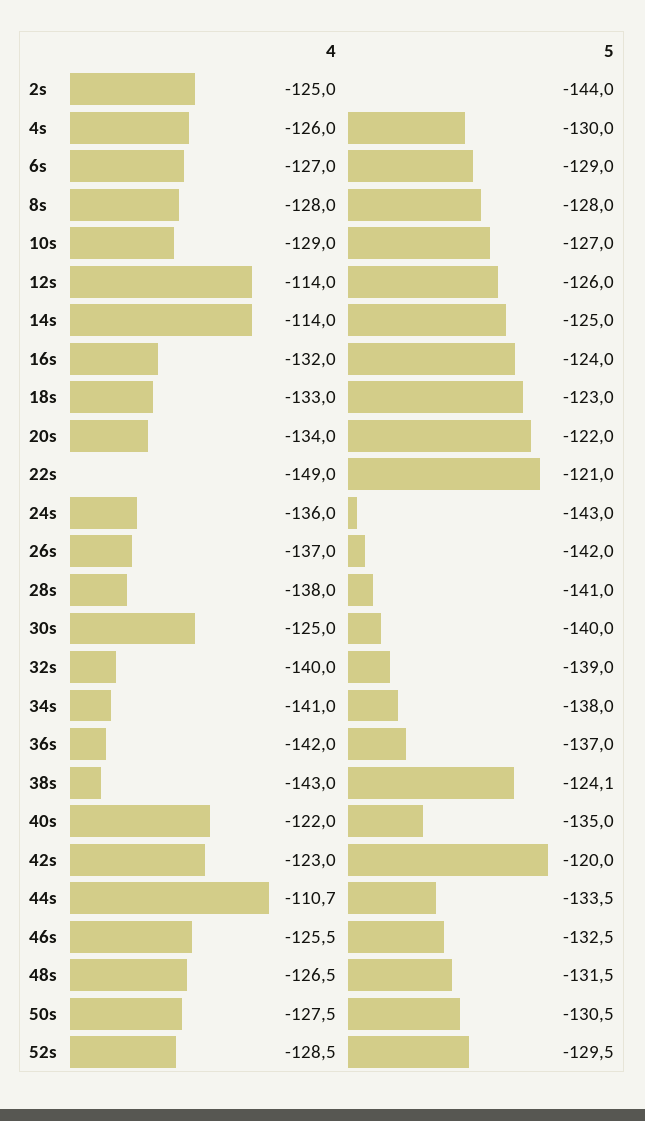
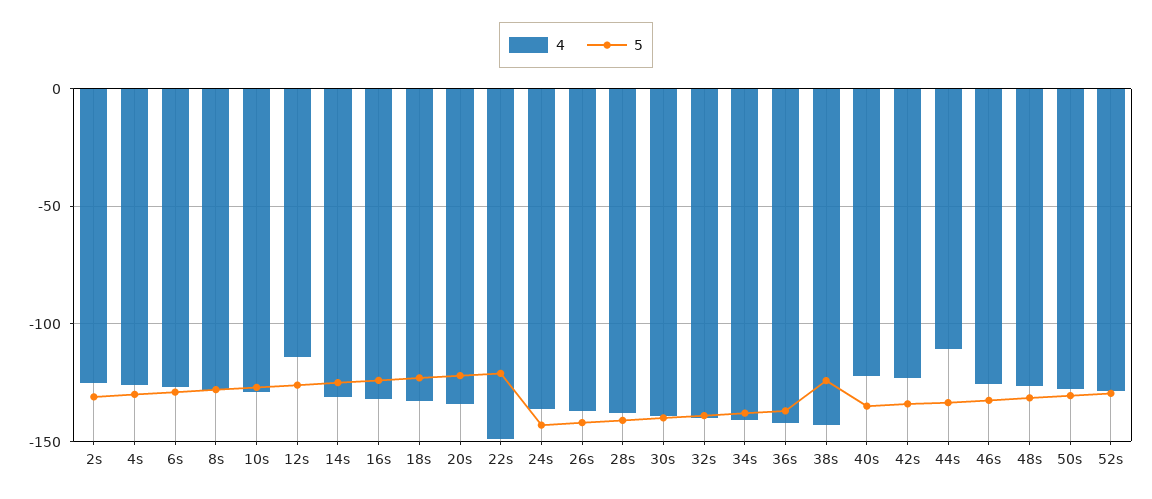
  {
    "4": {
      "2s": -125,
      "4s": -126,
      "6s": -127,
      "8s": -128,
      "10s": -129,
      "12s": -114,
-     "14s": -114,
+     "14s": -130,
      "16s": -132,
      "18s": -133,
      "20s": -134,
      "22s": -149,
      "24s": -136,
      "26s": -137,
      "28s": -138,
-     "30s": -125,
+     "30s": -140,
      "32s": -140,
      "34s": -141,
      "36s": -142,
      "38s": -143,
      "40s": -122,
      "42s": -123,
      "44s": -110.7,
      "46s": -125.5,
      "48s": -126.5,
      "50s": -127.5,
      "52s": -128.5
    },
    "5": {
-     "2s": -144,
+     "2s": -130,
      "4s": -130,
      "6s": -129,
      "8s": -128,
      "10s": -127,
      "12s": -126,
      "14s": -125,
      "16s": -124,
      "18s": -123,
      "20s": -122,
      "22s": -121,
      "24s": -143,
      "26s": -142,
      "28s": -141,
      "30s": -140,
      "32s": -139,
      "34s": -138,
      "36s": -137,
      "38s": -124.1,
      "40s": -135,
-     "42s": -120,
+     "42s": -135,
      "44s": -133.5,
      "46s": -132.5,
      "48s": -131.5,
      "50s": -130.5,
      "52s": -129.5
    }
  }

